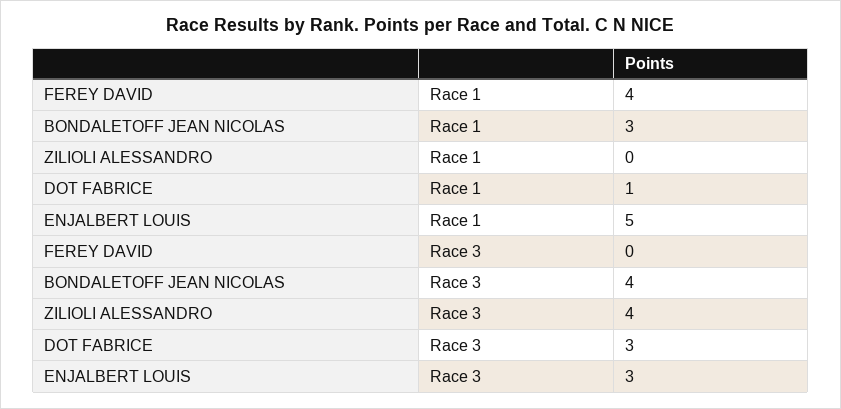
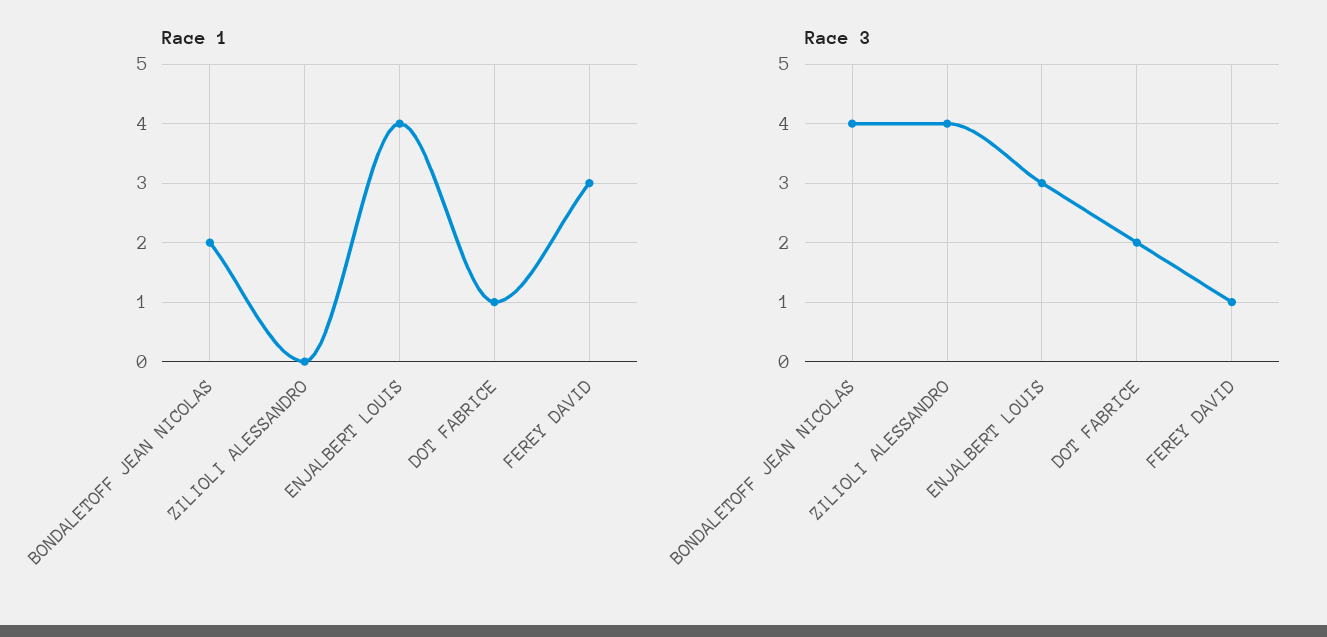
  {
    "Race 1": {
-     "FEREY DAVID": 4,
+     "FEREY DAVID": 3,
-     "BONDALETOFF JEAN NICOLAS": 3,
+     "BONDALETOFF JEAN NICOLAS": 2,
      "ZILIOLI ALESSANDRO": 0,
      "DOT FABRICE": 1,
-     "ENJALBERT LOUIS": 5
+     "ENJALBERT LOUIS": 4
    },
    "Race 3": {
-     "FEREY DAVID": 0,
+     "FEREY DAVID": 1,
      "BONDALETOFF JEAN NICOLAS": 4,
      "ZILIOLI ALESSANDRO": 4,
-     "DOT FABRICE": 3,
+     "DOT FABRICE": 2,
      "ENJALBERT LOUIS": 3
    }
  }

